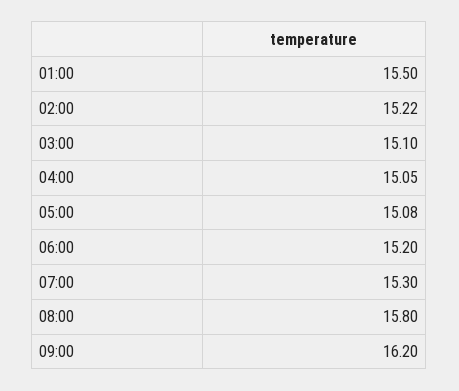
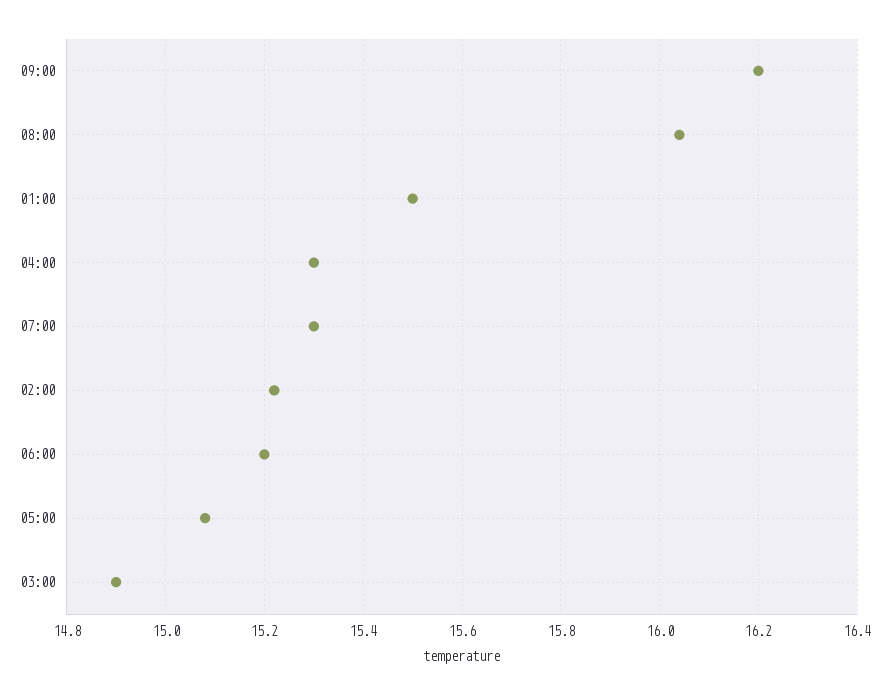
  {
    "01:00": 15.5,
    "02:00": 15.22,
-   "03:00": 15.1,
+   "03:00": 14.9,
-   "04:00": 15.05,
+   "04:00": 15.3,
    "05:00": 15.08,
    "06:00": 15.2,
    "07:00": 15.3,
-   "08:00": 15.8,
+   "08:00": 16.05,
    "09:00": 16.2
  }

